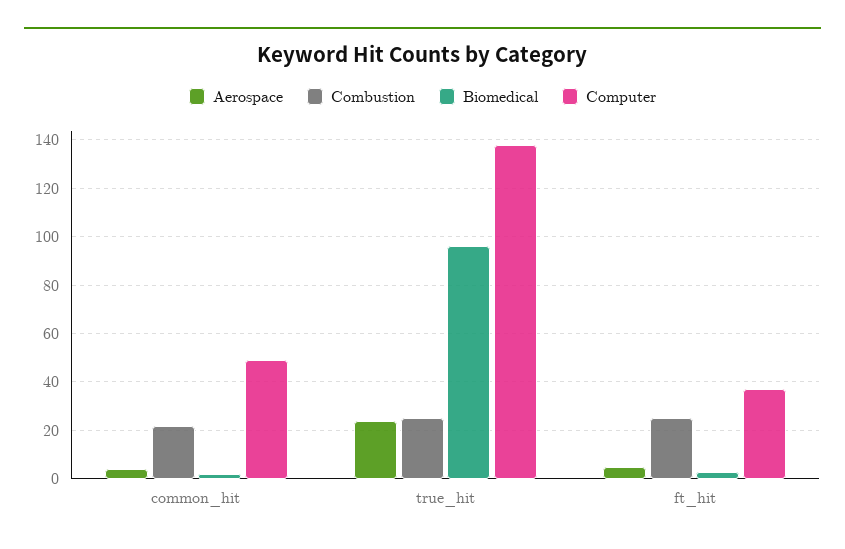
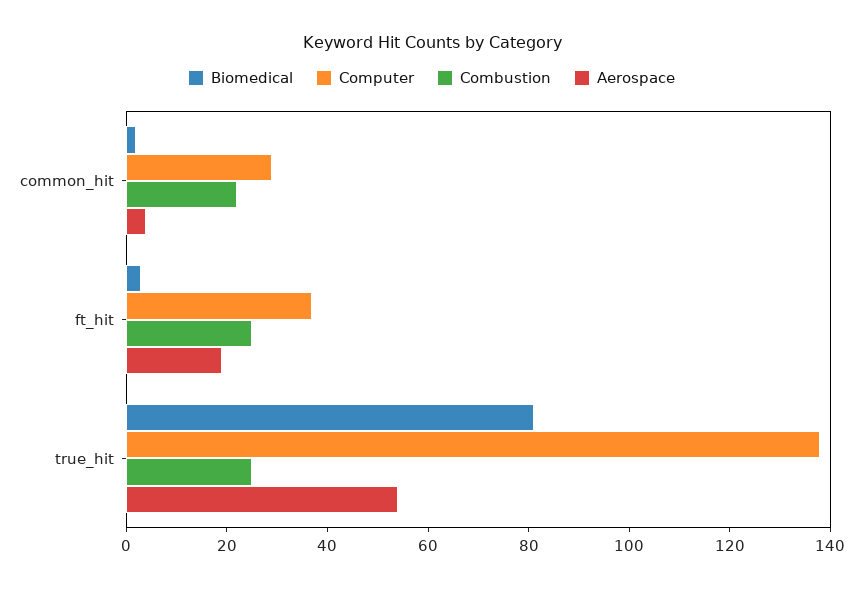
  {
    "Aerospace": {
      "common_hit": 5,
-     "true_hit": 25,
+     "true_hit": 55,
-     "ft_hit": 5
+     "ft_hit": 20
    },
    "Combustion": {
      "common_hit": 20,
      "true_hit": 25,
      "ft_hit": 25
    },
    "Biomedical": {
      "common_hit": 0,
-     "true_hit": 95,
+     "true_hit": 80,
      "ft_hit": 5
    },
    "Computer": {
-     "common_hit": 50,
+     "common_hit": 30,
      "true_hit": 140,
      "ft_hit": 35
    }
  }

